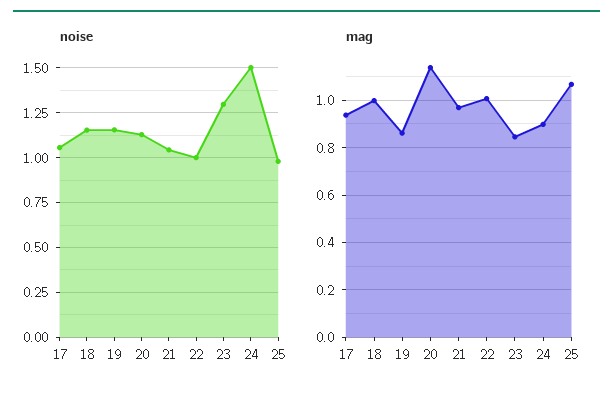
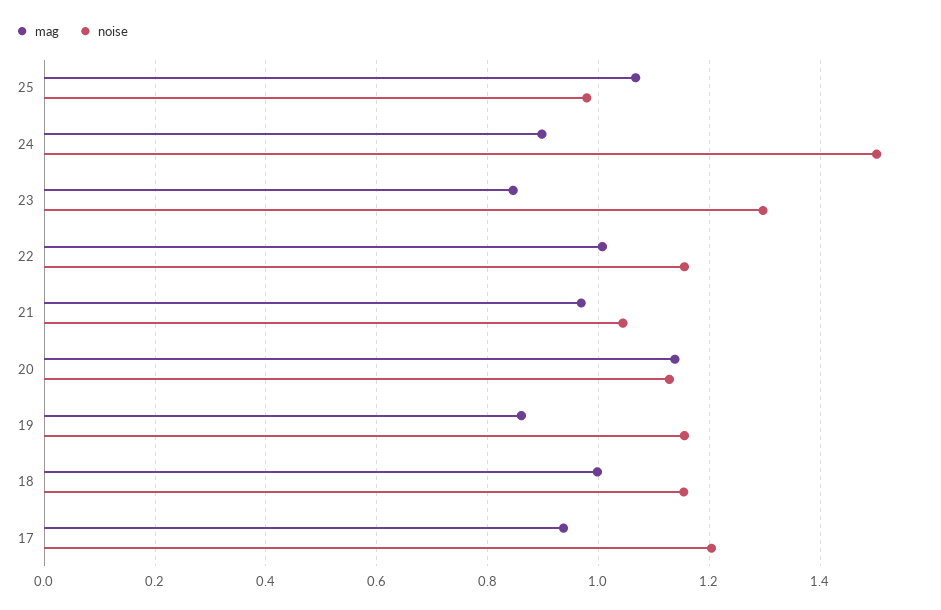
  {
    "noise": {
-     "17": 1.05,
+     "17": 1.2,
      "18": 1.16,
      "19": 1.16,
      "20": 1.12,
      "21": 1.04,
-     "22": 1,
+     "22": 1.16,
      "23": 1.3,
      "24": 1.5,
      "25": 0.98
    },
    "mag": {
      "17": 0.94,
      "18": 1,
      "19": 0.86,
      "20": 1.14,
      "21": 0.96,
      "22": 1,
      "23": 0.84,
      "24": 0.9,
      "25": 1.06
    }
  }

